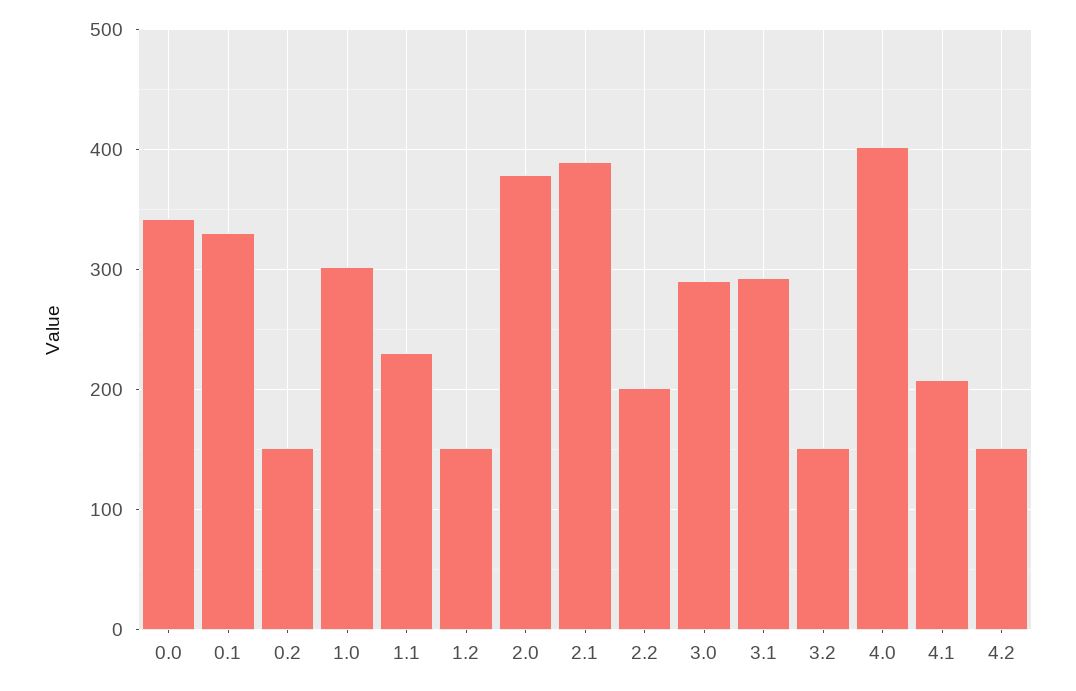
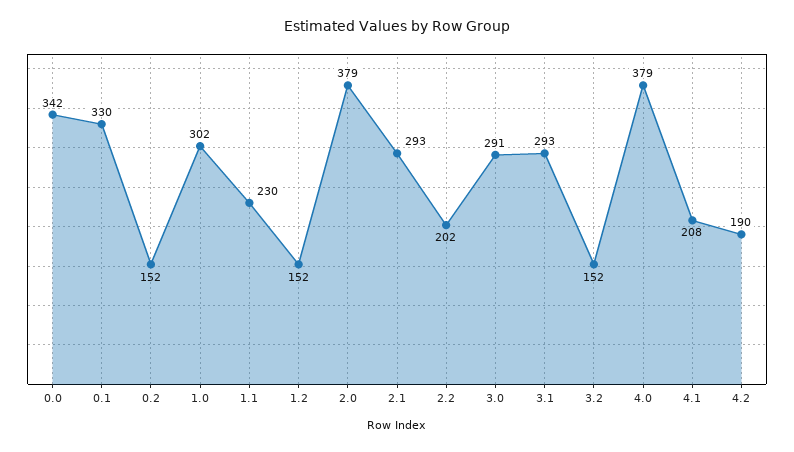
  {
    "0.0": 342,
    "0.1": 330,
    "0.2": 152,
    "1.0": 302,
    "1.1": 230,
    "1.2": 152,
    "2.0": 379,
-   "2.1": 390,
+   "2.1": 293,
    "2.2": 202,
    "3.0": 291,
    "3.1": 293,
    "3.2": 152,
-   "4.0": 400,
+   "4.0": 379,
    "4.1": 208,
-   "4.2": 150
+   "4.2": 190
  }

